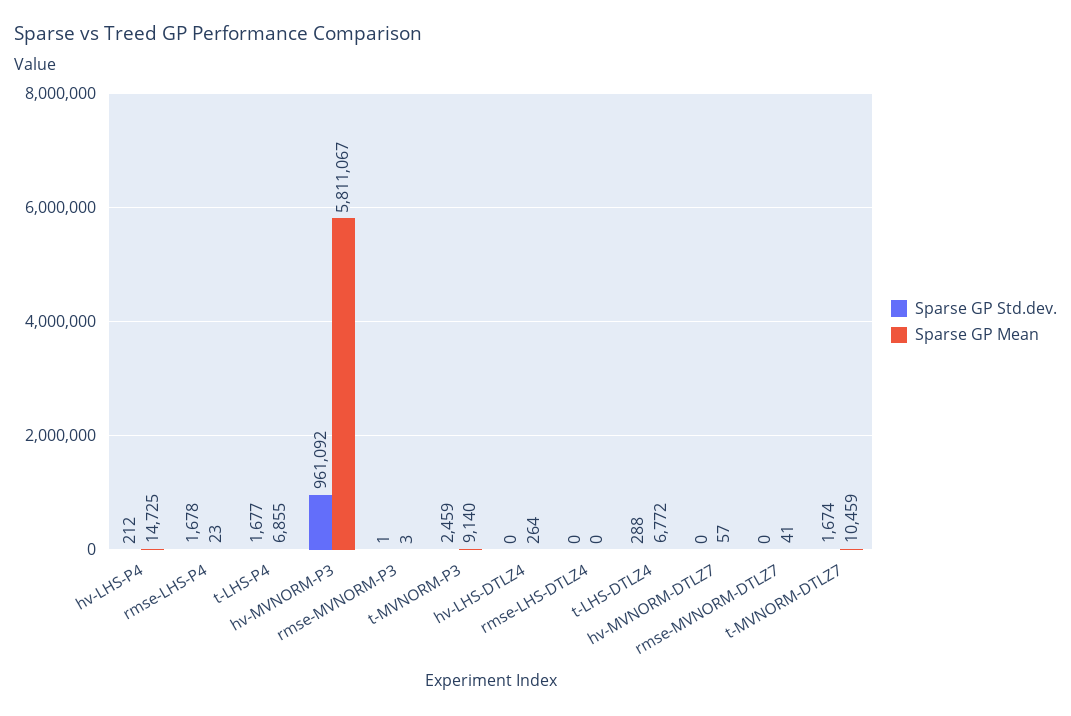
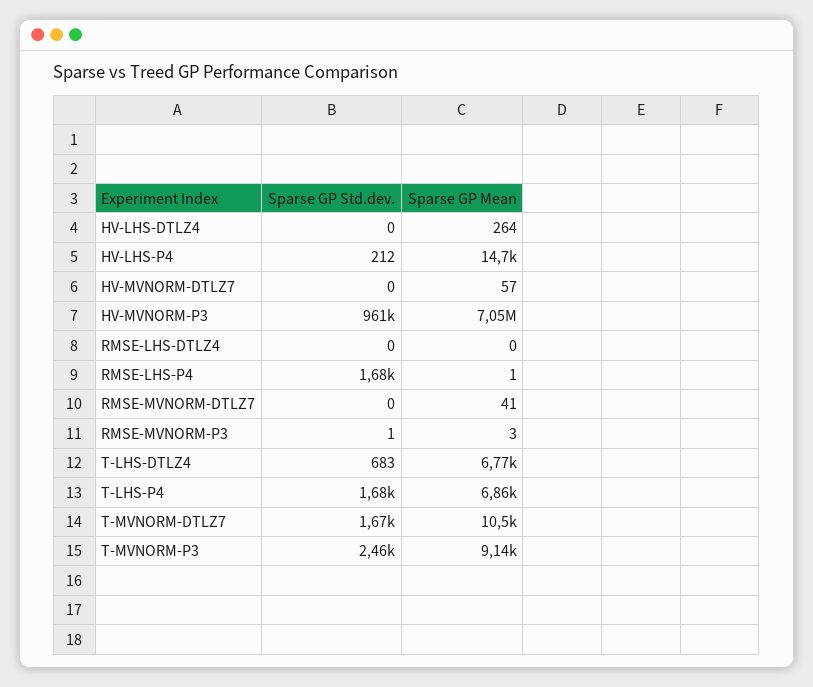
  {
    "Sparse GP Std.dev.": {
      "hv-LHS-P4": 212,
      "rmse-LHS-P4": 1678,
      "t-LHS-P4": 1677,
      "hv-MVNORM-P3": 961092,
      "rmse-MVNORM-P3": 1,
      "t-MVNORM-P3": 2459,
      "hv-LHS-DTLZ4": 0,
      "rmse-LHS-DTLZ4": 0,
-     "t-LHS-DTLZ4": 288,
+     "t-LHS-DTLZ4": 683,
      "hv-MVNORM-DTLZ7": 0,
      "rmse-MVNORM-DTLZ7": 0,
      "t-MVNORM-DTLZ7": 1674
    },
    "Sparse GP Mean": {
      "hv-LHS-P4": 14725,
-     "rmse-LHS-P4": 23,
+     "rmse-LHS-P4": 1,
      "t-LHS-P4": 6855,
-     "hv-MVNORM-P3": 5811067,
+     "hv-MVNORM-P3": 7050000,
      "rmse-MVNORM-P3": 3,
      "t-MVNORM-P3": 9140,
      "hv-LHS-DTLZ4": 264,
      "rmse-LHS-DTLZ4": 0,
      "t-LHS-DTLZ4": 6772,
      "hv-MVNORM-DTLZ7": 57,
      "rmse-MVNORM-DTLZ7": 41,
      "t-MVNORM-DTLZ7": 10459
    }
  }

